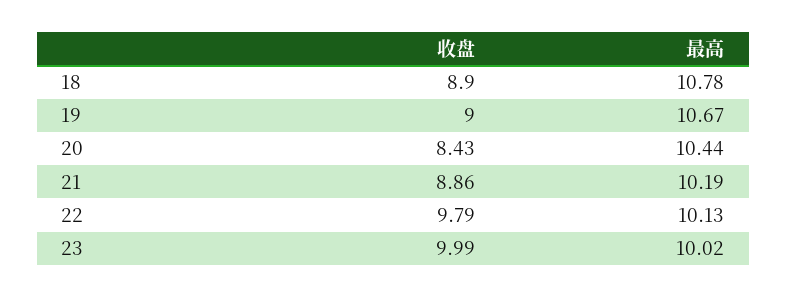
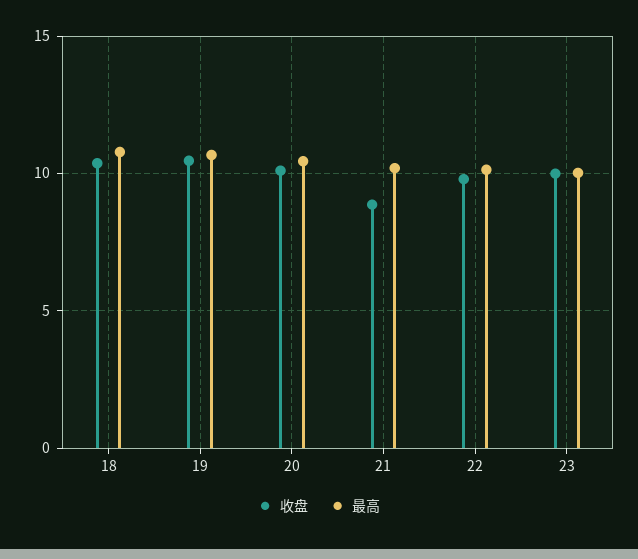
  {
    "收盘": {
-     "18": 8.9,
+     "18": 10.5,
-     "19": 9,
+     "19": 10.5,
-     "20": 8.43,
+     "20": 10,
      "21": 8.86,
      "22": 9.79,
      "23": 9.99
    },
    "最高": {
      "18": 10.78,
      "19": 10.67,
      "20": 10.44,
      "21": 10.19,
      "22": 10.13,
      "23": 10.02
    }
  }

